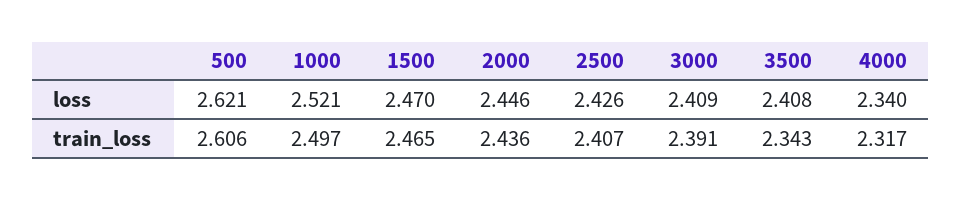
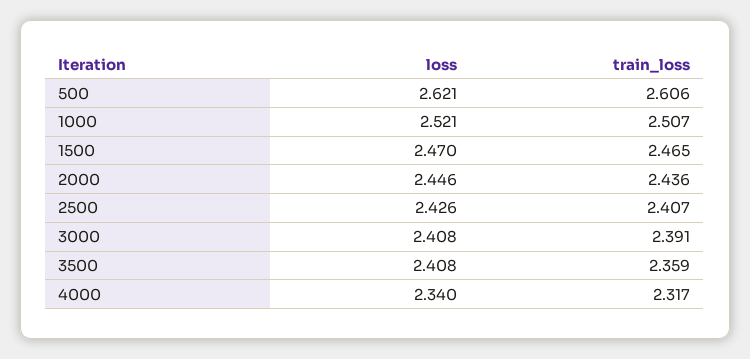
  {
    "500": {
      "loss": 2.621,
      "train_loss": 2.606
    },
    "1000": {
      "loss": 2.521,
-     "train_loss": 2.497
+     "train_loss": 2.507
    },
    "1500": {
      "loss": 2.47,
      "train_loss": 2.465
    },
    "2000": {
      "loss": 2.446,
      "train_loss": 2.436
    },
    "2500": {
      "loss": 2.426,
      "train_loss": 2.407
    },
    "3000": {
-     "loss": 2.409,
+     "loss": 2.408,
      "train_loss": 2.391
    },
    "3500": {
      "loss": 2.408,
-     "train_loss": 2.343
+     "train_loss": 2.359
    },
    "4000": {
      "loss": 2.34,
      "train_loss": 2.317
    }
  }

